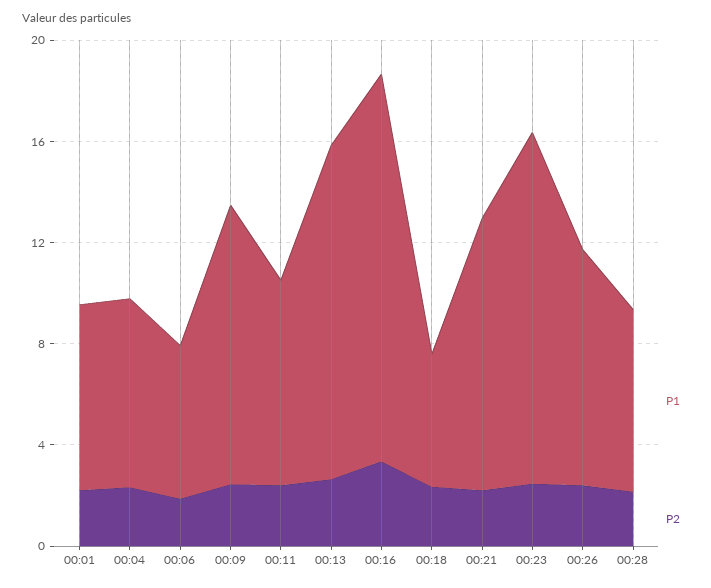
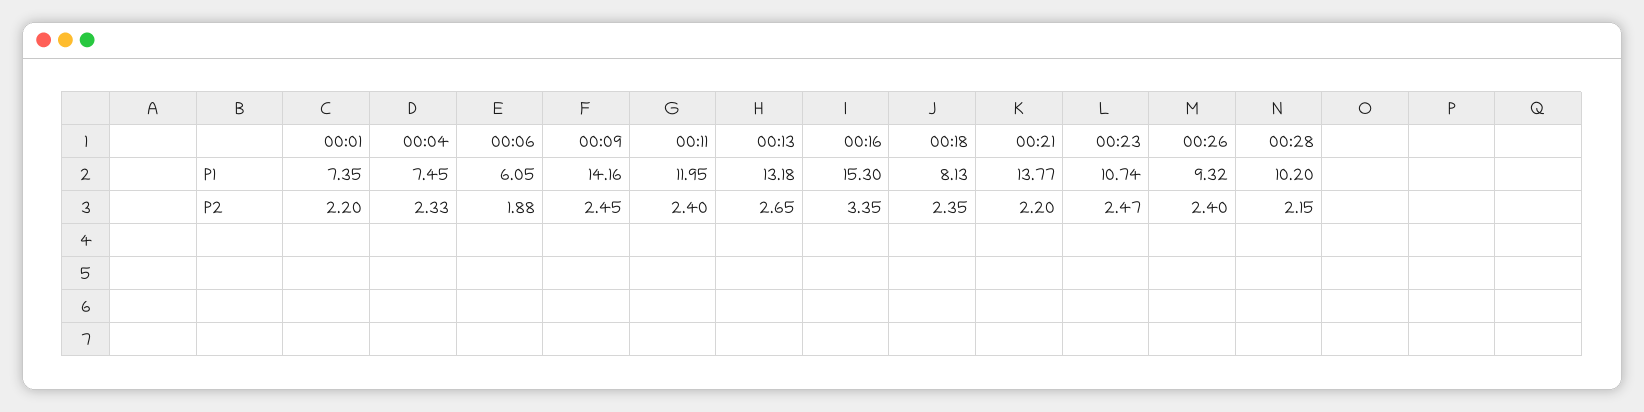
  {
    "P1": {
      "00:01": 7.35,
      "00:04": 7.45,
      "00:06": 6.05,
-     "00:09": 11,
+     "00:09": 14.16,
-     "00:11": 8,
+     "00:11": 11.95,
      "00:13": 13.18,
      "00:16": 15.3,
-     "00:18": 5,
+     "00:18": 8.13,
-     "00:21": 11,
+     "00:21": 13.77,
-     "00:23": 14,
+     "00:23": 10.74,
      "00:26": 9.32,
-     "00:28": 7
+     "00:28": 10.2
    },
    "P2": {
      "00:01": 2.2,
      "00:04": 2.33,
      "00:06": 1.88,
      "00:09": 2.45,
      "00:11": 2.4,
      "00:13": 2.65,
      "00:16": 3.35,
      "00:18": 2.35,
      "00:21": 2.2,
      "00:23": 2.47,
      "00:26": 2.4,
      "00:28": 2.15
    }
  }

